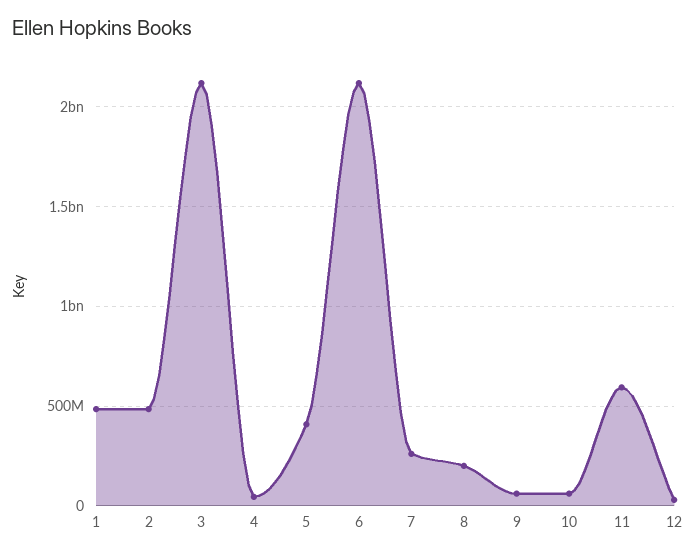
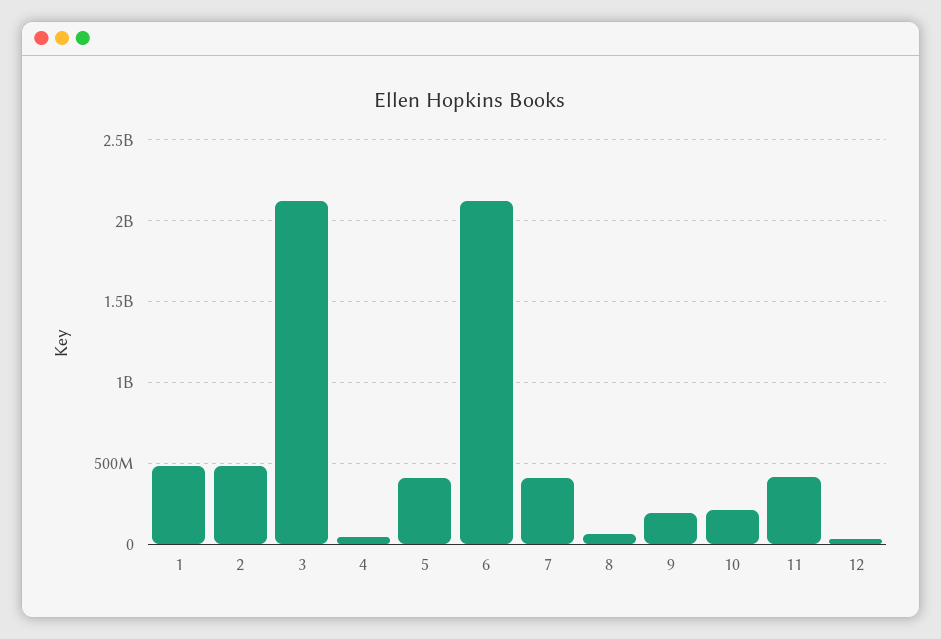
  {
    "1": 500000000,
    "2": 500000000,
    "3": 2100000000,
    "4": 50000000,
    "5": 400000000,
    "6": 2100000000,
-   "7": 250000000,
+   "7": 400000000,
-   "8": 200000000,
+   "8": 50000000,
-   "9": 50000000,
+   "9": 200000000,
-   "10": 50000000,
+   "10": 200000000,
-   "11": 600000000,
+   "11": 400000000,
    "12": 50000000
  }

